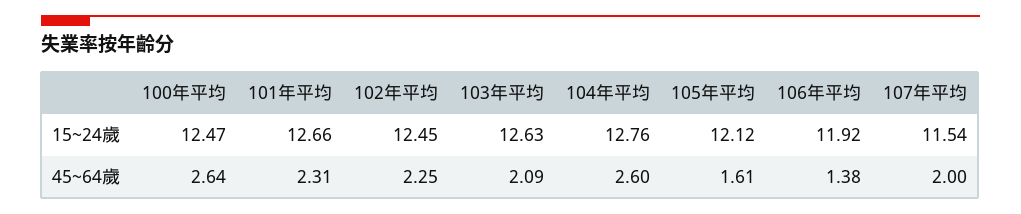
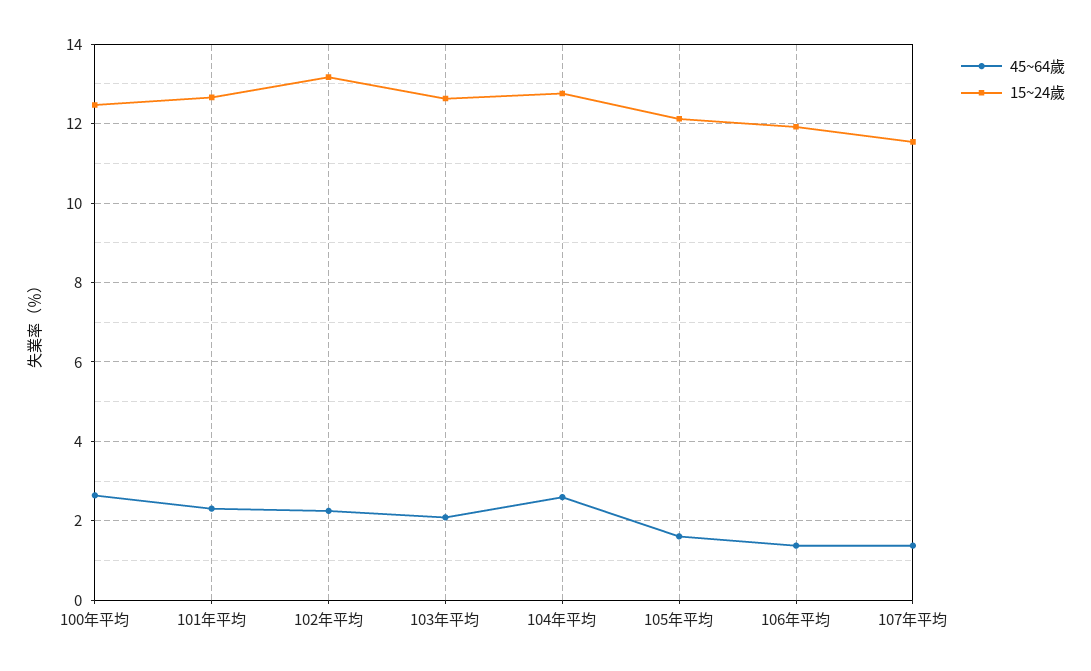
  {
    "15~24歲": {
      "100年平均": 12.47,
      "101年平均": 12.66,
-     "102年平均": 12.45,
+     "102年平均": 13.2,
      "103年平均": 12.63,
      "104年平均": 12.76,
      "105年平均": 12.12,
      "106年平均": 11.92,
      "107年平均": 11.54
    },
    "45~64歲": {
      "100年平均": 2.64,
      "101年平均": 2.31,
      "102年平均": 2.25,
      "103年平均": 2.09,
      "104年平均": 2.6,
      "105年平均": 1.61,
      "106年平均": 1.38,
-     "107年平均": 2
+     "107年平均": 1.4
    }
  }

